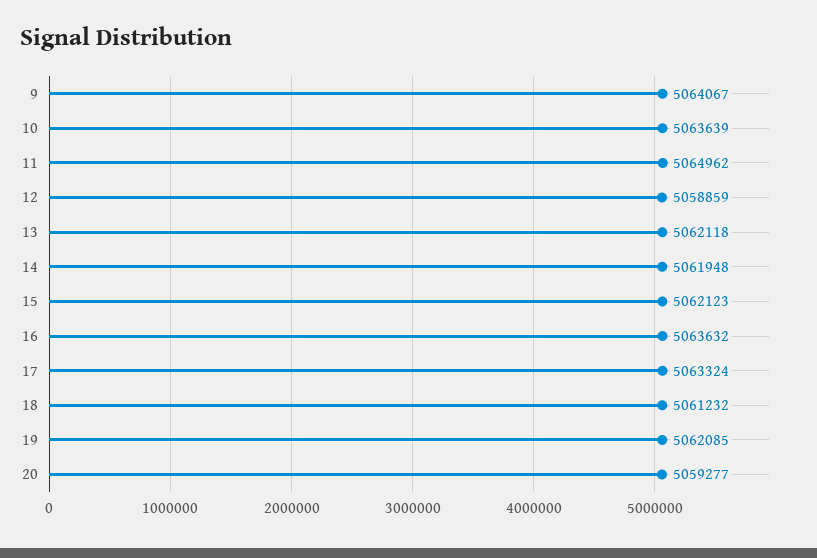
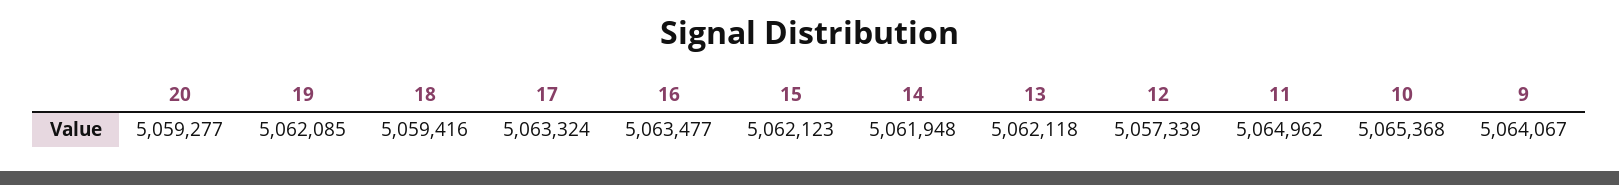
  {
    "9": 5064067,
-   "10": 5063639,
+   "10": 5065368,
    "11": 5064962,
-   "12": 5058859,
+   "12": 5057339,
    "13": 5062118,
    "14": 5061948,
    "15": 5062123,
-   "16": 5063632,
+   "16": 5063477,
    "17": 5063324,
-   "18": 5061232,
+   "18": 5059416,
    "19": 5062085,
    "20": 5059277
  }

